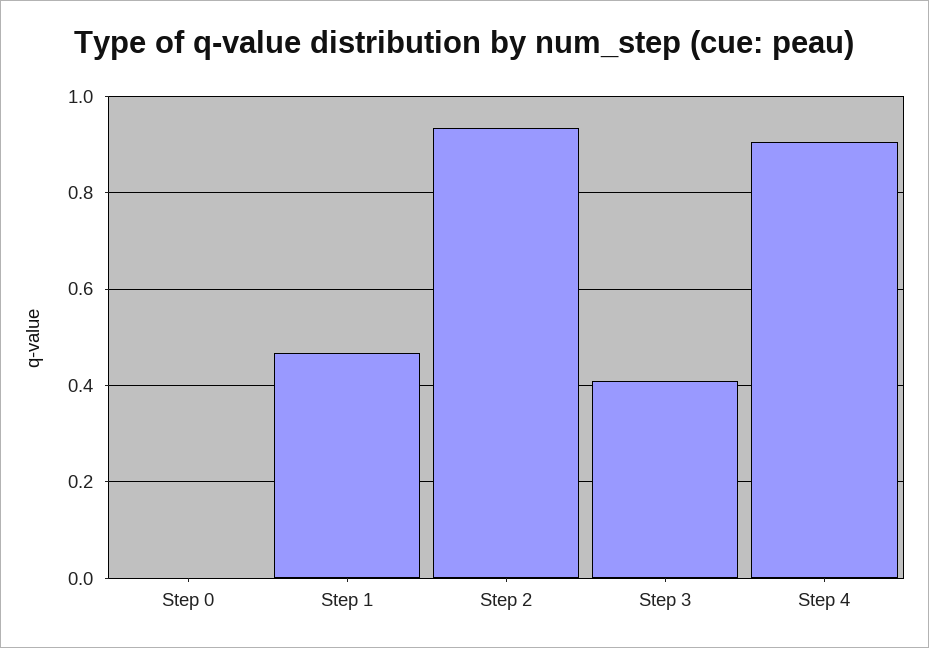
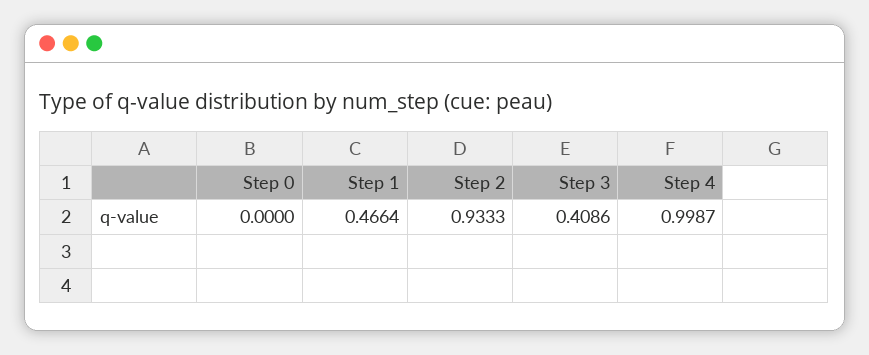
  {
    "Step 0": 0,
    "Step 1": 0.4664,
    "Step 2": 0.9333,
    "Step 3": 0.4086,
-   "Step 4": 0.9
+   "Step 4": 0.9987
  }

